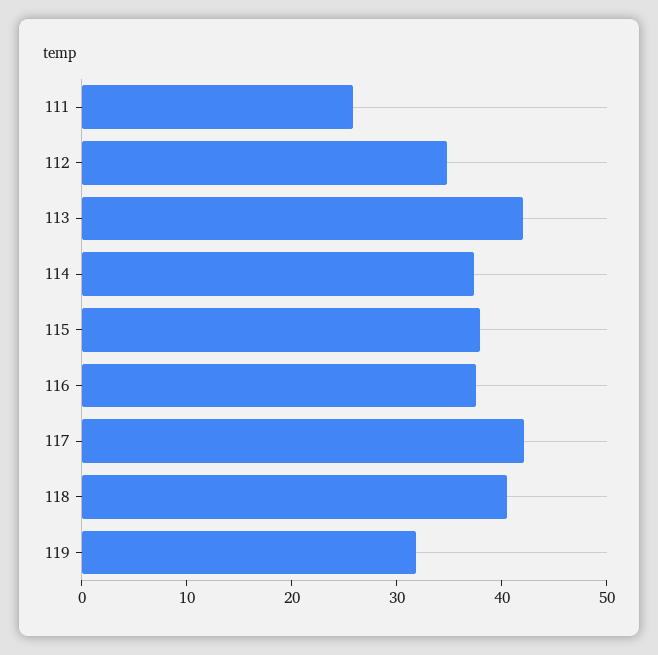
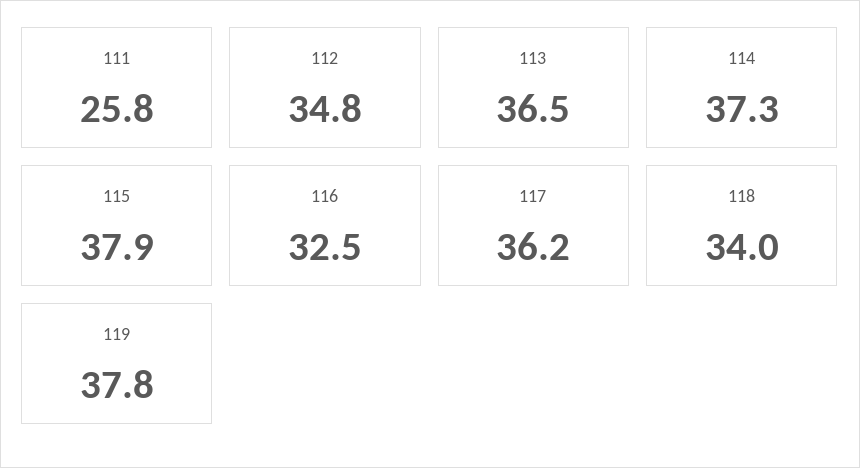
  {
    "111": 25.8,
    "112": 34.8,
-   "113": 42,
+   "113": 36.5,
    "114": 37.3,
    "115": 37.9,
-   "116": 38,
+   "116": 32.5,
-   "117": 42,
+   "117": 36.2,
-   "118": 40,
+   "118": 34,
-   "119": 32
+   "119": 37.8
  }

